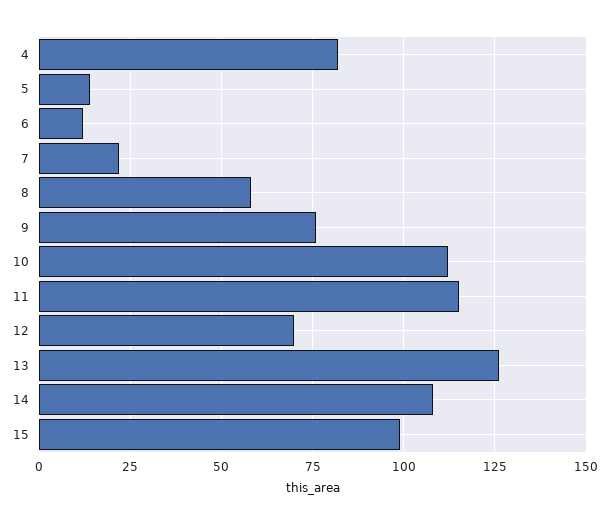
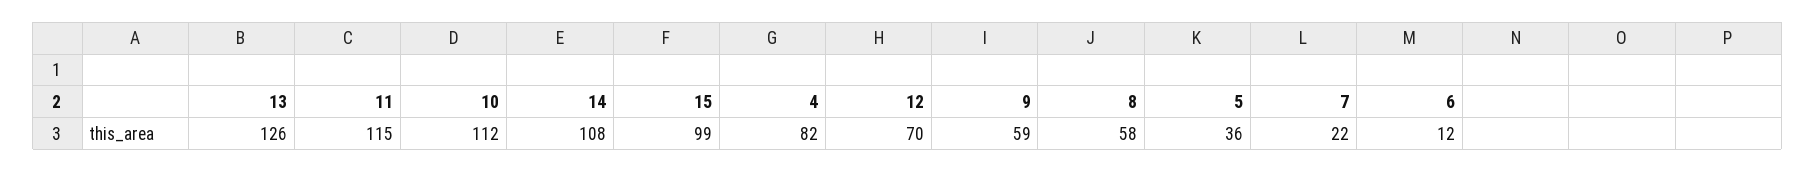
  {
    "4": 82,
-   "5": 15,
+   "5": 36,
    "6": 12,
    "7": 22,
    "8": 58,
-   "9": 75,
+   "9": 59,
    "10": 112,
    "11": 115,
    "12": 70,
    "13": 126,
    "14": 108,
    "15": 99
  }

